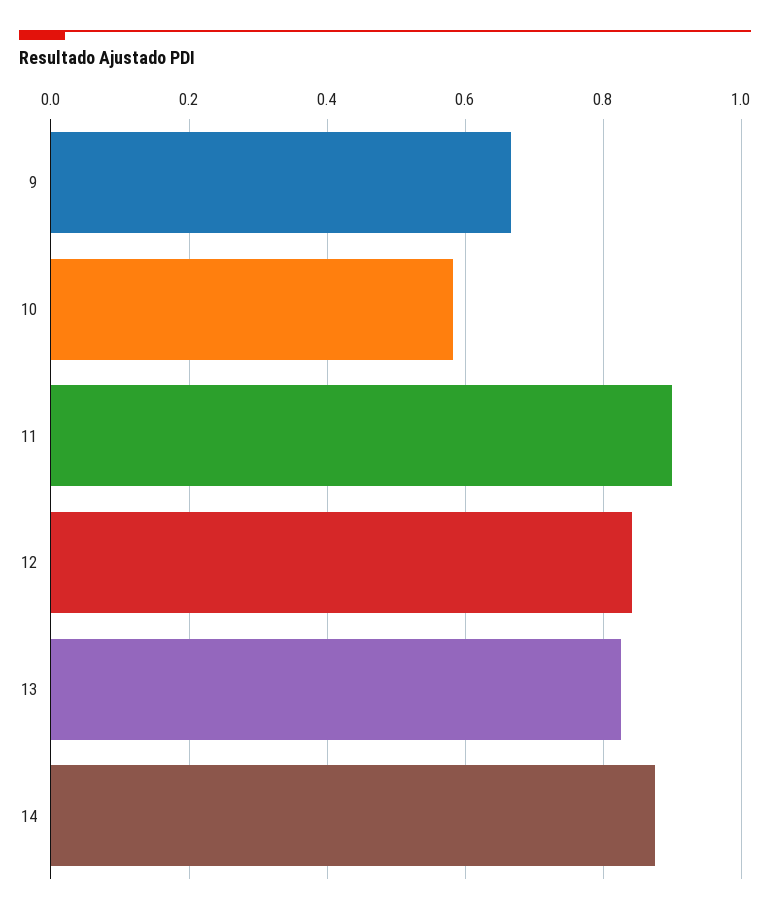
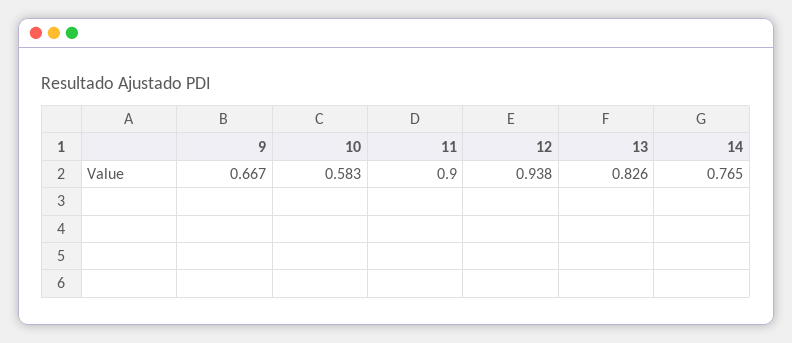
  {
    "9": 0.667,
    "10": 0.583,
    "11": 0.9,
-   "12": 0.84,
+   "12": 0.938,
    "13": 0.826,
-   "14": 0.88
+   "14": 0.765
  }

